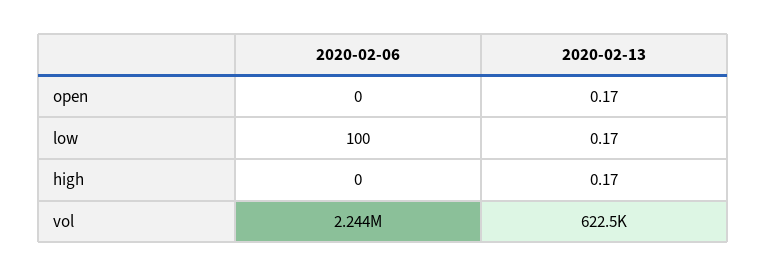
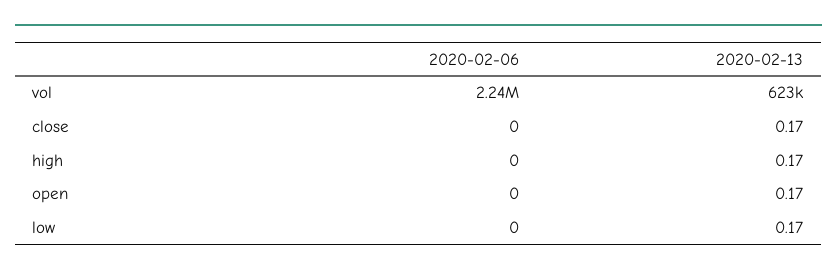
  {
    "2020-02-06": {
      "open": 0,
-     "low": 100,
+     "low": 0,
      "high": 0,
-     "vol": 2244000
+     "vol": 2244000,
+     "close": 0
    },
    "2020-02-13": {
      "open": 0.17,
      "low": 0.17,
      "high": 0.17,
-     "vol": 622500
+     "vol": 622500,
+     "close": 0.17
    }
  }

